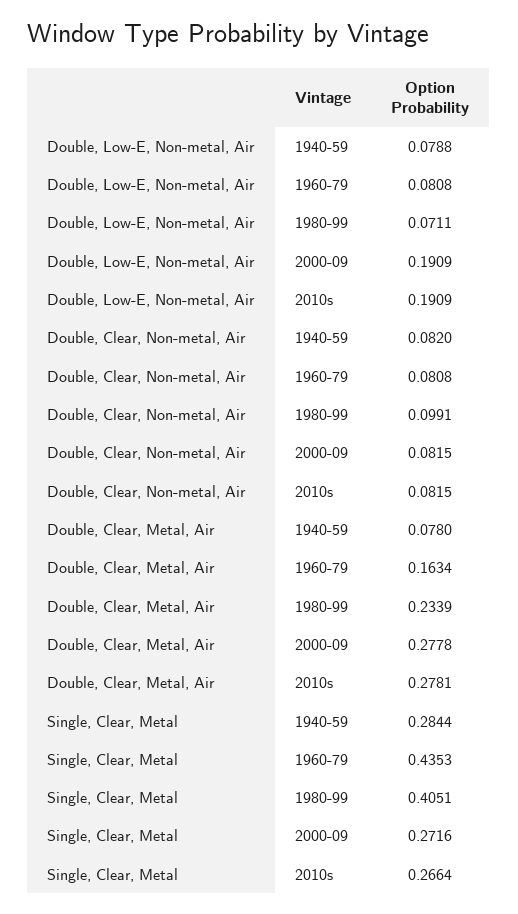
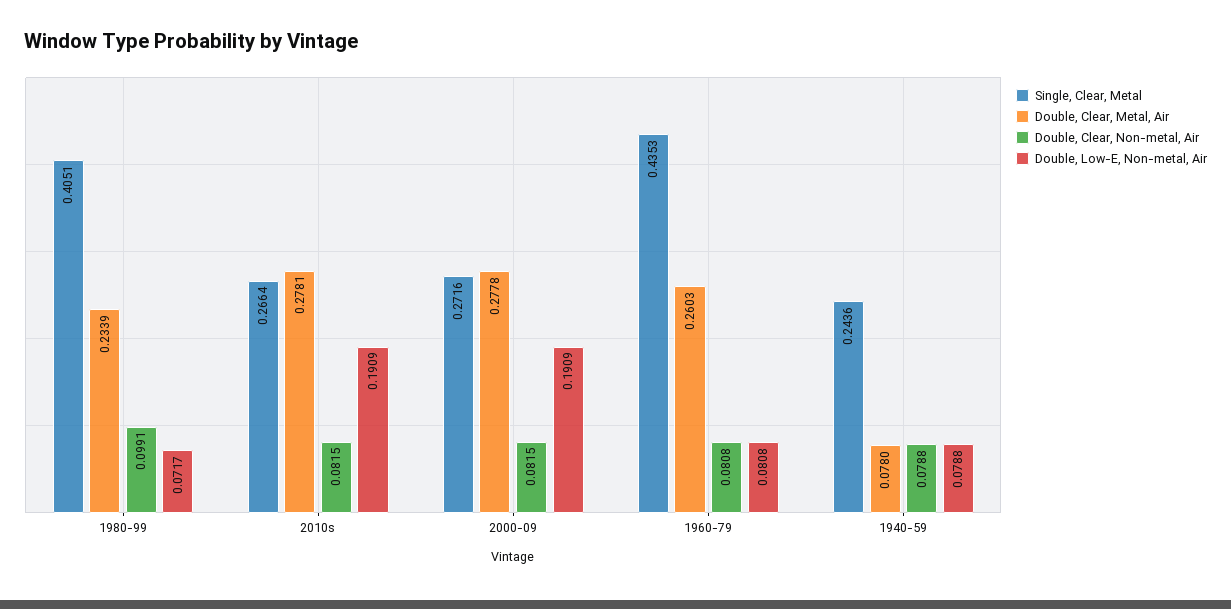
  {
    "Double, Low-E, Non-metal, Air": {
      "1940-59": 0.0788,
      "1960-79": 0.0808,
-     "1980-99": 0.0711,
+     "1980-99": 0.0717,
      "2000-09": 0.1909,
      "2010s": 0.1909
    },
    "Double, Clear, Non-metal, Air": {
-     "1940-59": 0.082,
+     "1940-59": 0.0788,
      "1960-79": 0.0808,
      "1980-99": 0.0991,
      "2000-09": 0.0815,
      "2010s": 0.0815
    },
    "Double, Clear, Metal, Air": {
      "1940-59": 0.078,
-     "1960-79": 0.1634,
+     "1960-79": 0.2603,
      "1980-99": 0.2339,
      "2000-09": 0.2778,
      "2010s": 0.2781
    },
    "Single, Clear, Metal": {
-     "1940-59": 0.2844,
+     "1940-59": 0.2436,
      "1960-79": 0.4353,
      "1980-99": 0.4051,
      "2000-09": 0.2716,
      "2010s": 0.2664
    }
  }

